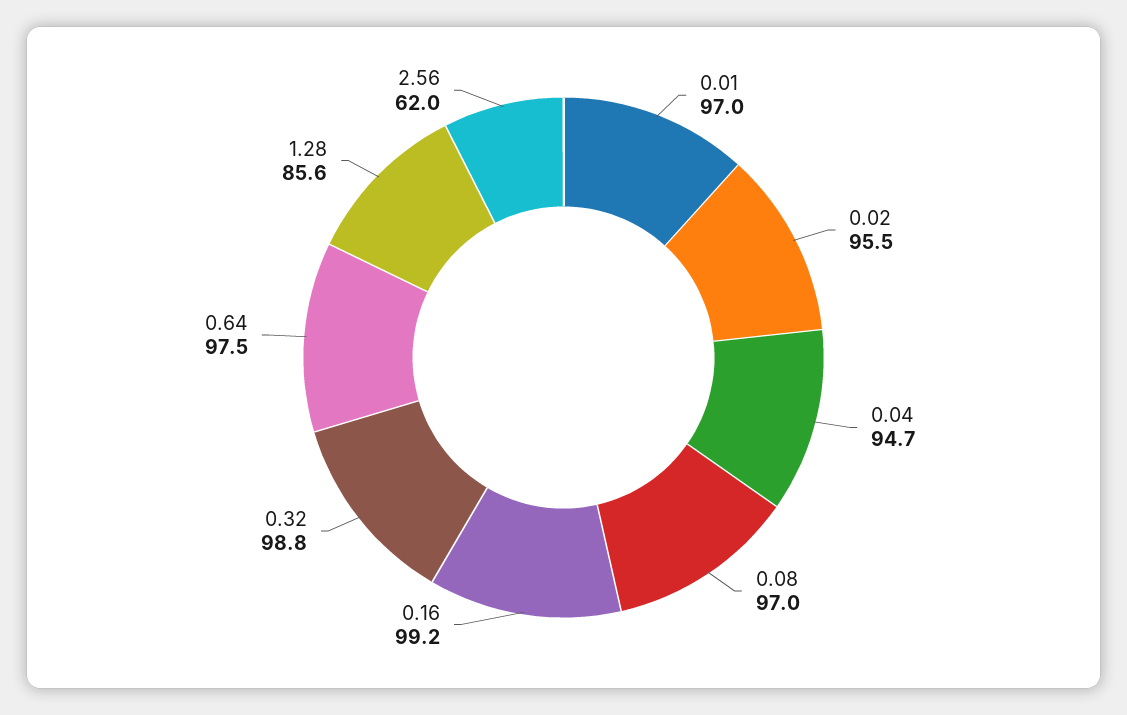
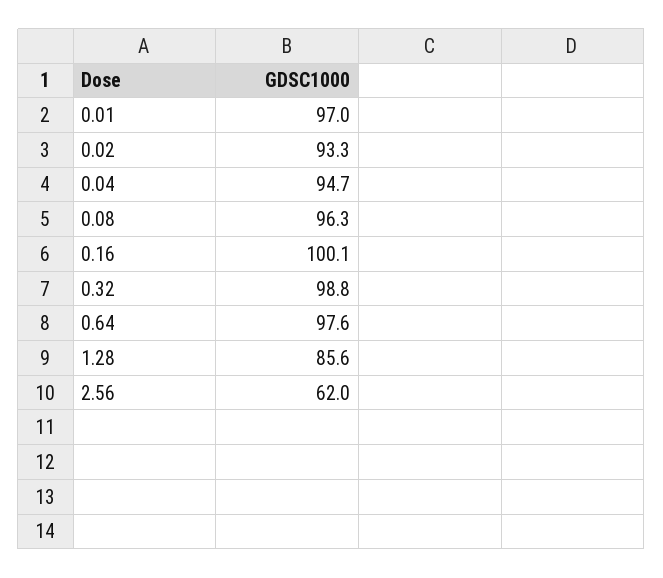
  {
    "0.01": 97,
-   "0.02": 95.5,
+   "0.02": 93.3,
    "0.04": 94.7,
-   "0.08": 97,
+   "0.08": 96.3,
-   "0.16": 99.2,
+   "0.16": 100.1,
    "0.32": 98.8,
-   "0.64": 97.5,
+   "0.64": 97.6,
    "1.28": 85.6,
    "2.56": 62
  }

